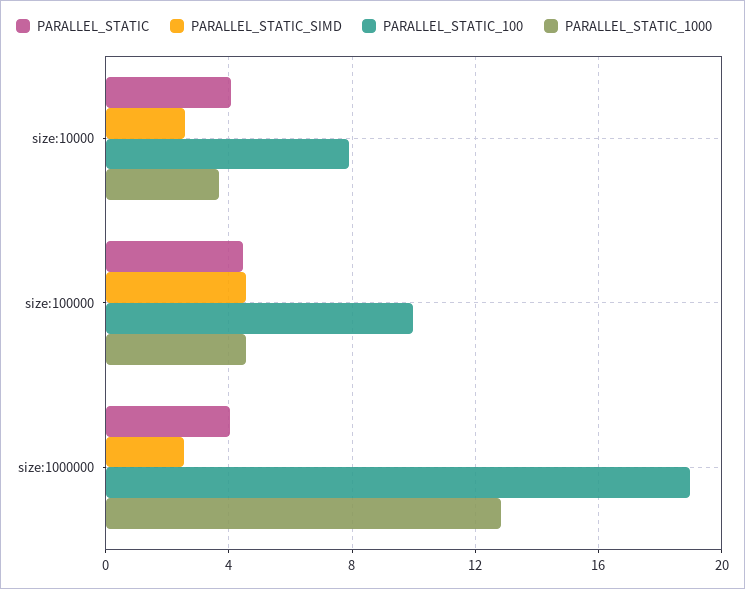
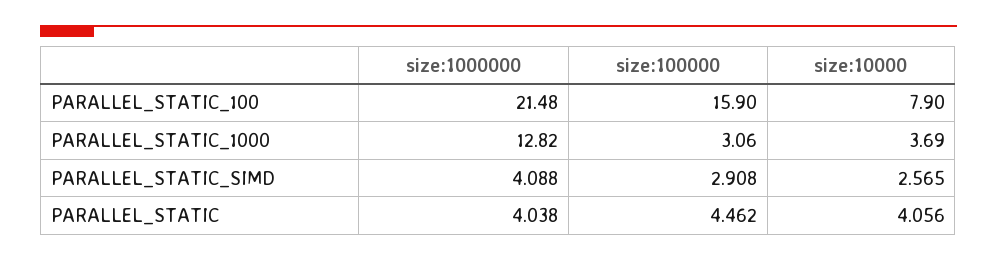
  {
    "PARALLEL_STATIC": {
      "size:10000": 4.056,
      "size:100000": 4.462,
      "size:1000000": 4.038
    },
    "PARALLEL_STATIC_SIMD": {
      "size:10000": 2.565,
-     "size:100000": 4.5,
+     "size:100000": 2.908,
-     "size:1000000": 2.5
+     "size:1000000": 4.088
    },
    "PARALLEL_STATIC_100": {
      "size:10000": 7.9,
-     "size:100000": 10,
+     "size:100000": 15.9,
-     "size:1000000": 19
+     "size:1000000": 21.48
    },
    "PARALLEL_STATIC_1000": {
      "size:10000": 3.69,
-     "size:100000": 4.5,
+     "size:100000": 3.06,
      "size:1000000": 12.82
    }
  }

